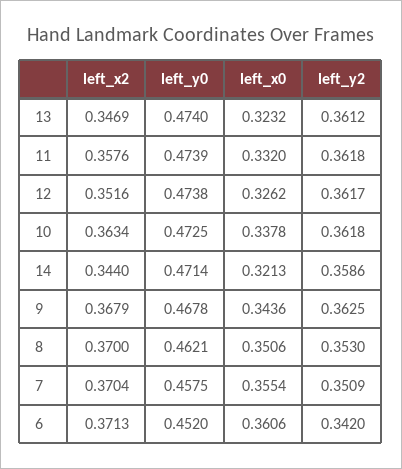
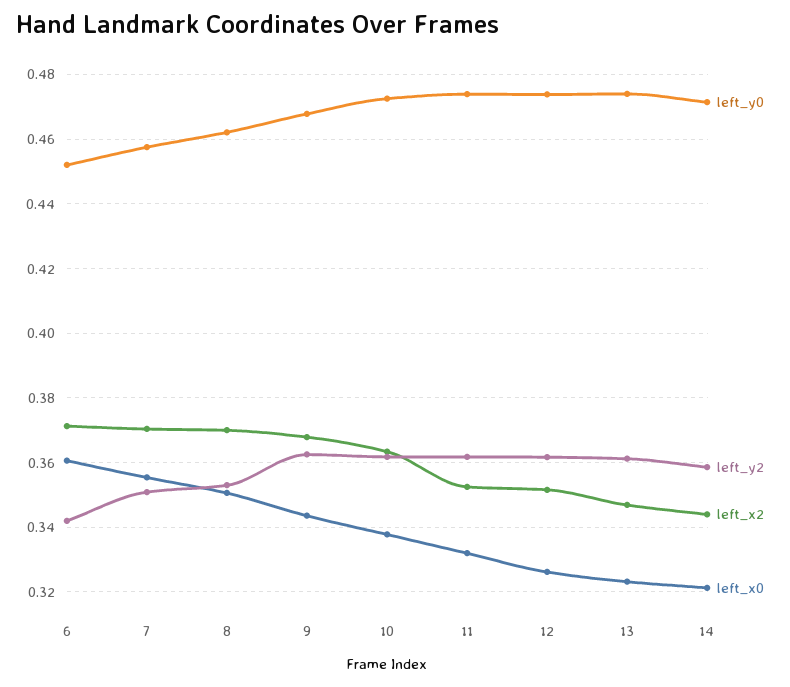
  {
    "left_x2": {
      "13": 0.3469,
-     "11": 0.3576,
+     "11": 0.352,
      "12": 0.3516,
      "10": 0.3634,
      "14": 0.344,
      "9": 0.3679,
      "8": 0.37,
      "7": 0.3704,
      "6": 0.3713
    },
    "left_y0": {
      "13": 0.474,
      "11": 0.4739,
      "12": 0.4738,
      "10": 0.4725,
      "14": 0.4714,
      "9": 0.4678,
      "8": 0.4621,
      "7": 0.4575,
      "6": 0.452
    },
    "left_x0": {
      "13": 0.3232,
      "11": 0.332,
      "12": 0.3262,
      "10": 0.3378,
      "14": 0.3213,
      "9": 0.3436,
      "8": 0.3506,
      "7": 0.3554,
      "6": 0.3606
    },
    "left_y2": {
      "13": 0.3612,
      "11": 0.3618,
      "12": 0.3617,
      "10": 0.3618,
      "14": 0.3586,
      "9": 0.3625,
      "8": 0.353,
      "7": 0.3509,
      "6": 0.342
    }
  }

